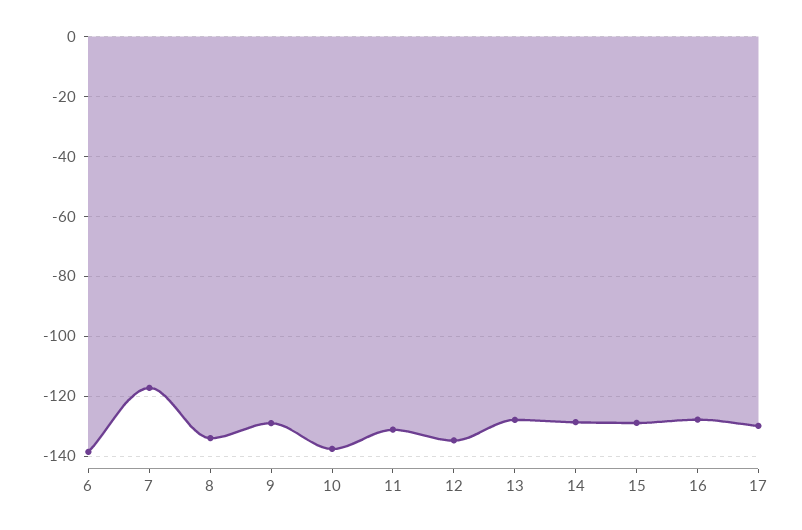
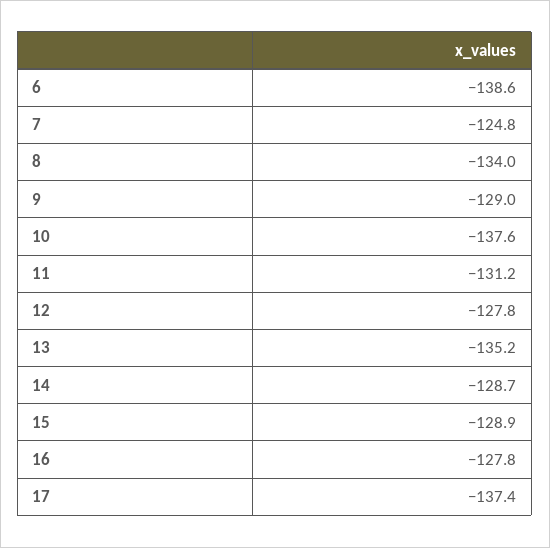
  {
    "6": -138.6,
-   "7": -117.5,
+   "7": -124.8,
    "8": -134,
    "9": -129,
    "10": -137.6,
    "11": -131.2,
-   "12": -135,
+   "12": -127.8,
-   "13": -127.5,
+   "13": -135.2,
    "14": -128.7,
    "15": -128.9,
    "16": -127.8,
-   "17": -130
+   "17": -137.4
  }

